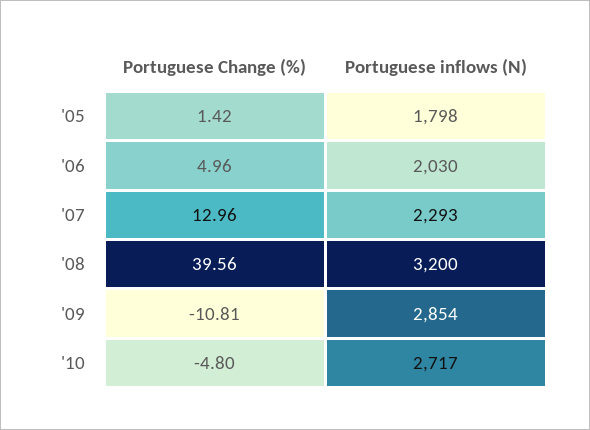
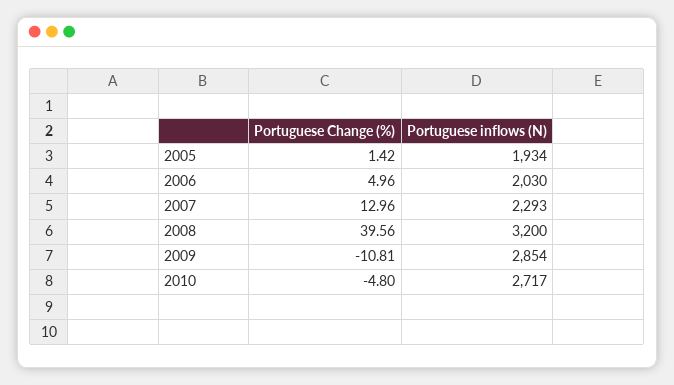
  {
    "Portuguese Change (%)": {
      "'05": 1.42,
      "'06": 4.96,
      "'07": 12.96,
      "'08": 39.56,
      "'09": -10.81,
      "'10": -4.8
    },
    "Portuguese inflows (N)": {
-     "'05": 1798,
+     "'05": 1934,
      "'06": 2030,
      "'07": 2293,
      "'08": 3200,
      "'09": 2854,
      "'10": 2717
    }
  }

